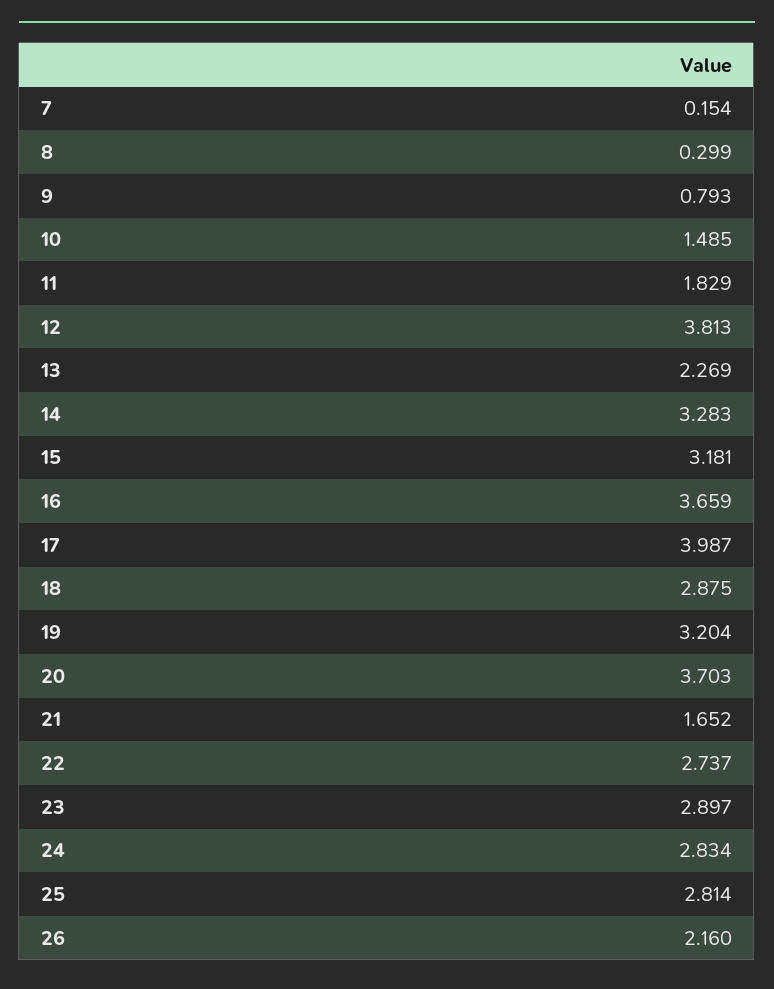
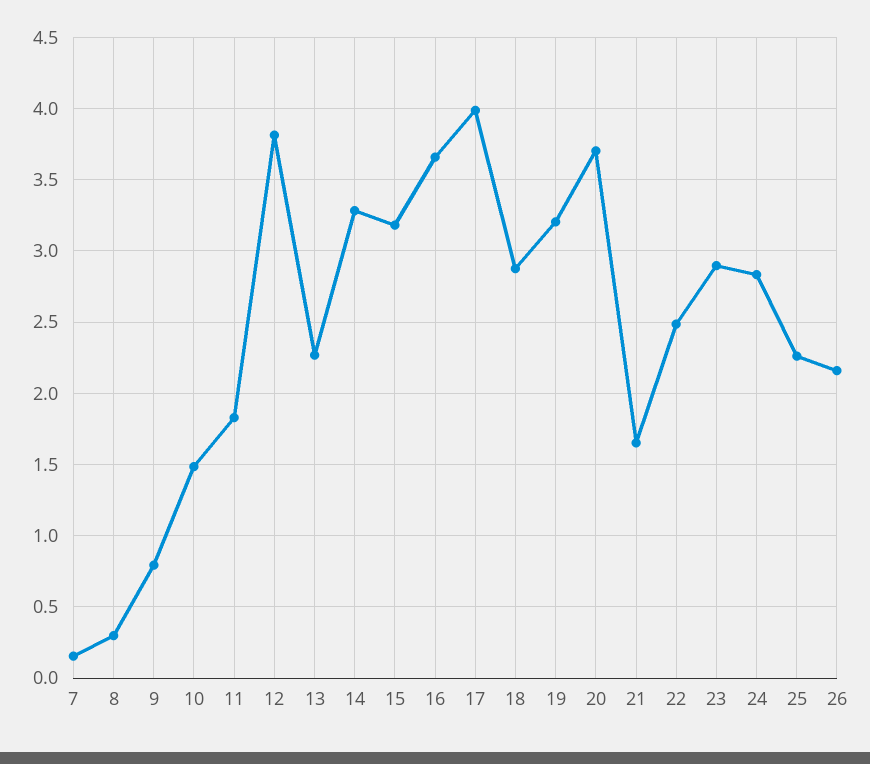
  {
    "7": 0.154,
    "8": 0.299,
    "9": 0.793,
    "10": 1.485,
    "11": 1.829,
    "12": 3.813,
    "13": 2.269,
    "14": 3.283,
    "15": 3.181,
    "16": 3.659,
    "17": 3.987,
    "18": 2.875,
    "19": 3.204,
    "20": 3.703,
    "21": 1.652,
-   "22": 2.737,
+   "22": 2.5,
    "23": 2.897,
    "24": 2.834,
-   "25": 2.814,
+   "25": 2.25,
    "26": 2.16
  }

